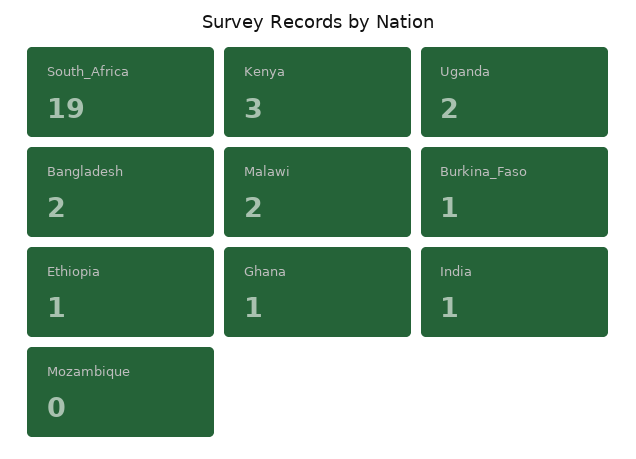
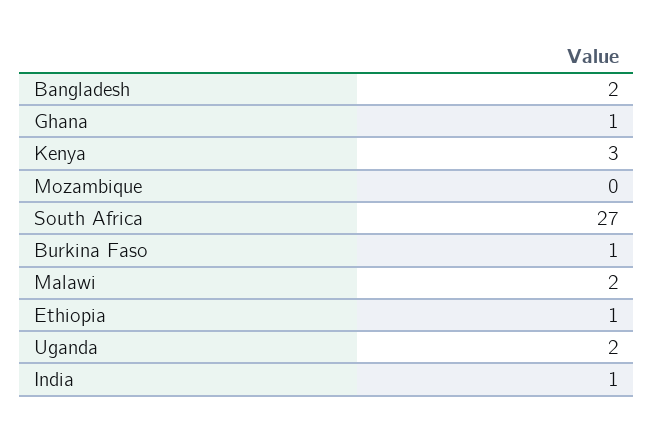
  {
-   "South_Africa": 19,
+   "South_Africa": 27,
    "Kenya": 3,
    "Uganda": 2,
    "Bangladesh": 2,
    "Malawi": 2,
    "Burkina_Faso": 1,
    "Ethiopia": 1,
    "Ghana": 1,
    "India": 1,
    "Mozambique": 0
  }

